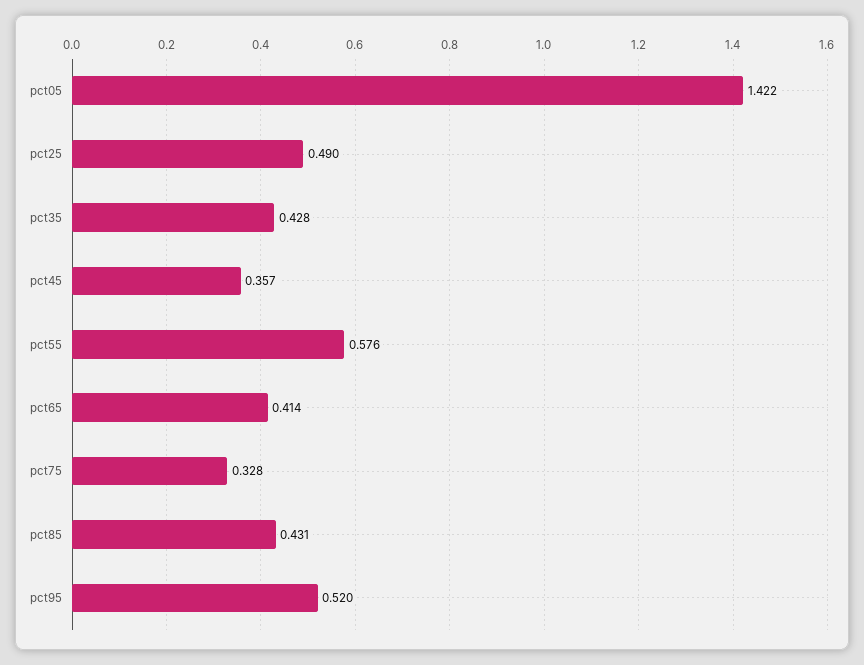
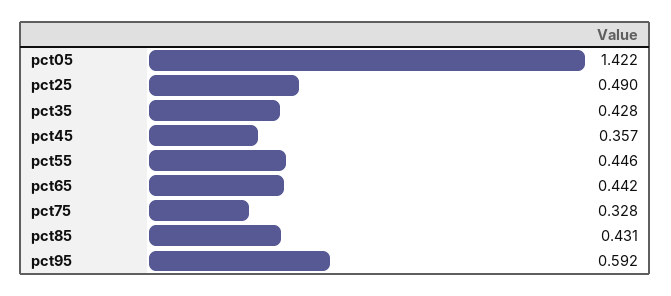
  {
    "pct05": 1.422,
    "pct25": 0.49,
    "pct35": 0.428,
    "pct45": 0.357,
-   "pct55": 0.576,
+   "pct55": 0.446,
-   "pct65": 0.414,
+   "pct65": 0.442,
    "pct75": 0.328,
    "pct85": 0.431,
-   "pct95": 0.52
+   "pct95": 0.592
  }

